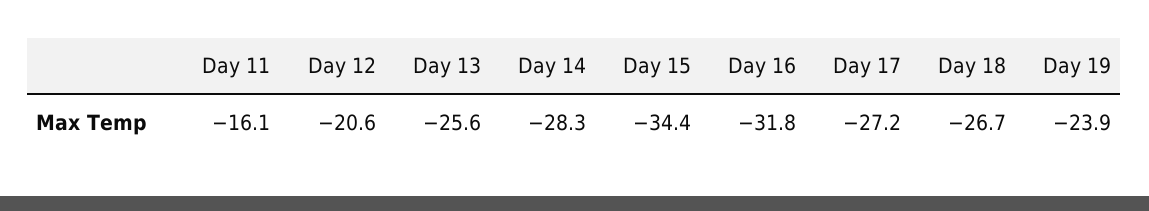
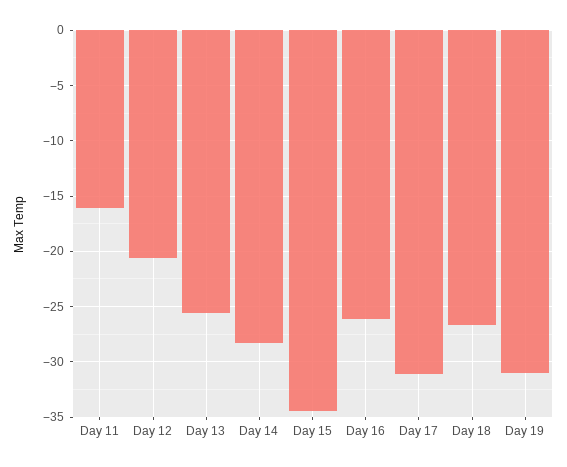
  {
    "Day 11": -16.1,
    "Day 12": -20.6,
    "Day 13": -25.6,
    "Day 14": -28.3,
    "Day 15": -34.4,
-   "Day 16": -31.8,
+   "Day 16": -26,
-   "Day 17": -27.2,
+   "Day 17": -31,
    "Day 18": -26.7,
-   "Day 19": -23.9
+   "Day 19": -31
  }

